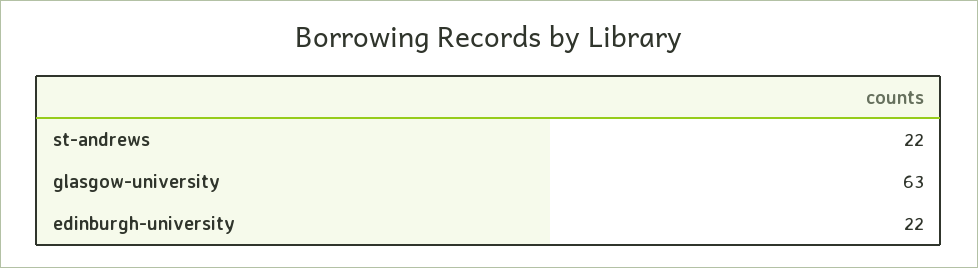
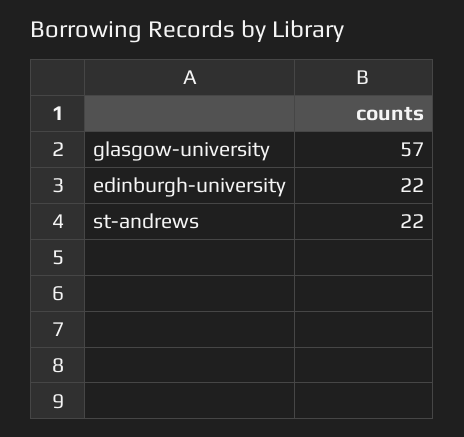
  {
    "st-andrews": 22,
-   "glasgow-university": 63,
+   "glasgow-university": 57,
    "edinburgh-university": 22
  }

